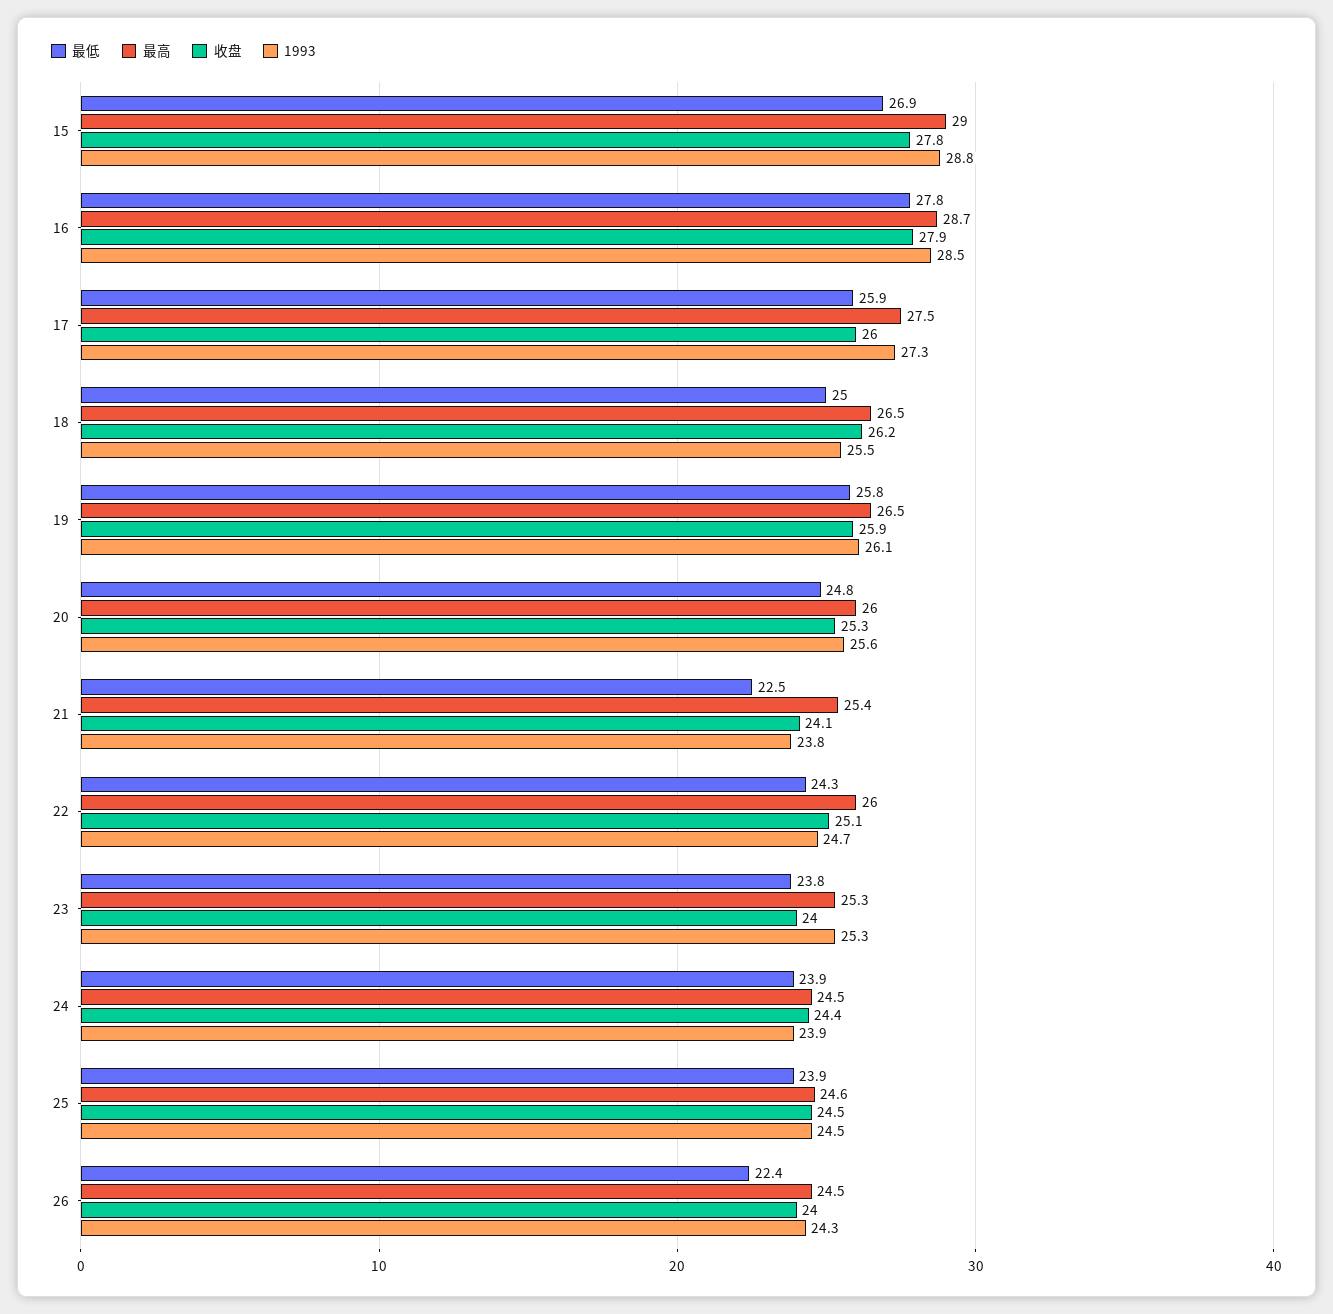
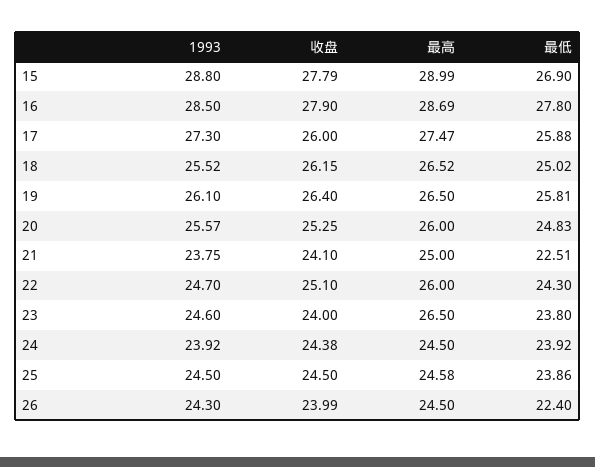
  {
    "最低": {
      "15": 26.9,
      "16": 27.8,
      "17": 25.88,
      "18": 25.02,
      "19": 25.81,
      "20": 24.83,
      "21": 22.51,
      "22": 24.3,
      "23": 23.8,
      "24": 23.92,
      "25": 23.86,
      "26": 22.4
    },
    "最高": {
      "15": 28.99,
      "16": 28.69,
      "17": 27.47,
      "18": 26.52,
      "19": 26.5,
      "20": 26,
-     "21": 25.4,
+     "21": 25,
      "22": 26,
-     "23": 25.3,
+     "23": 26.5,
      "24": 24.5,
      "25": 24.58,
      "26": 24.5
    },
    "收盘": {
      "15": 27.79,
      "16": 27.9,
      "17": 26,
      "18": 26.15,
-     "19": 25.9,
+     "19": 26.4,
      "20": 25.25,
      "21": 24.1,
      "22": 25.1,
      "23": 24,
      "24": 24.38,
      "25": 24.5,
      "26": 23.99
    },
    "1993": {
      "15": 28.8,
      "16": 28.5,
      "17": 27.3,
      "18": 25.52,
      "19": 26.1,
      "20": 25.57,
      "21": 23.75,
      "22": 24.7,
-     "23": 25.3,
+     "23": 24.6,
      "24": 23.92,
      "25": 24.5,
      "26": 24.3
    }
  }

